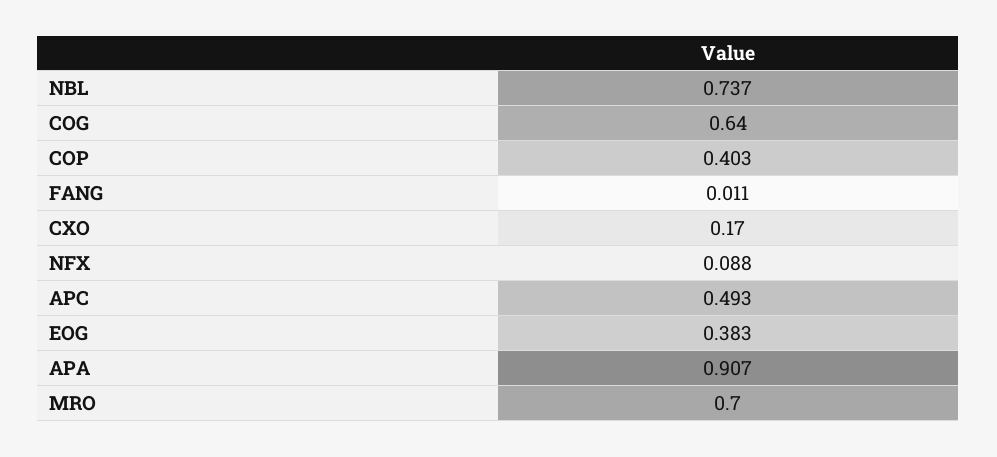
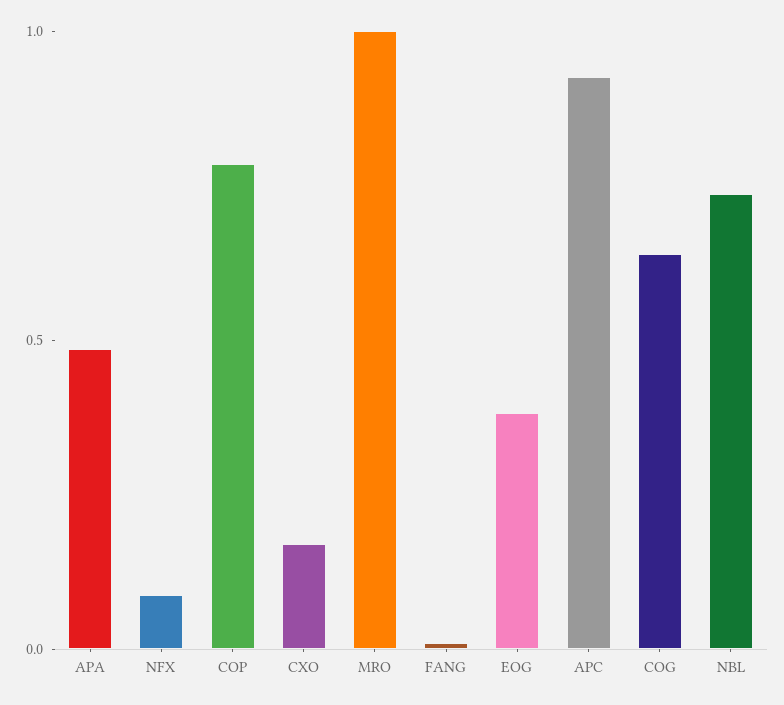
  {
    "NBL": 0.737,
    "COG": 0.64,
-   "COP": 0.403,
+   "COP": 0.8,
    "FANG": 0.011,
    "CXO": 0.17,
    "NFX": 0.088,
-   "APC": 0.493,
+   "APC": 0.9,
    "EOG": 0.383,
-   "APA": 0.907,
+   "APA": 0.5,
-   "MRO": 0.7
+   "MRO": 1
  }

